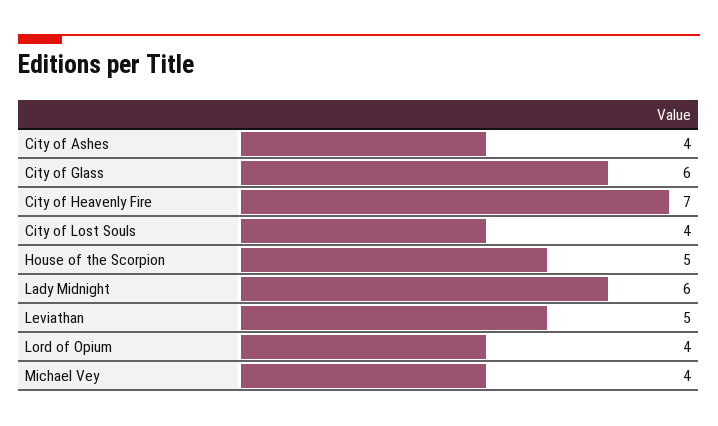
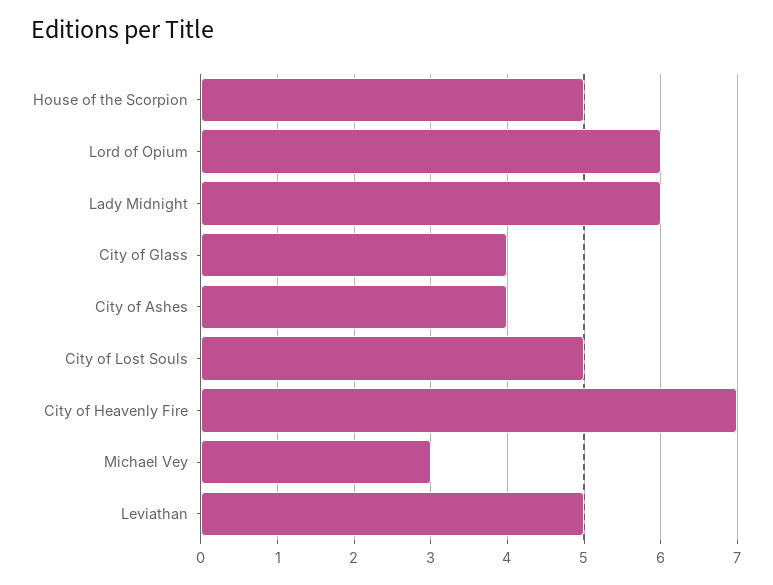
  {
    "City of Ashes": 4,
-   "City of Glass": 6,
+   "City of Glass": 4,
    "City of Heavenly Fire": 7,
-   "City of Lost Souls": 4,
+   "City of Lost Souls": 5,
    "House of the Scorpion": 5,
    "Lady Midnight": 6,
    "Leviathan": 5,
-   "Lord of Opium": 4,
+   "Lord of Opium": 6,
-   "Michael Vey": 4
+   "Michael Vey": 3
  }

